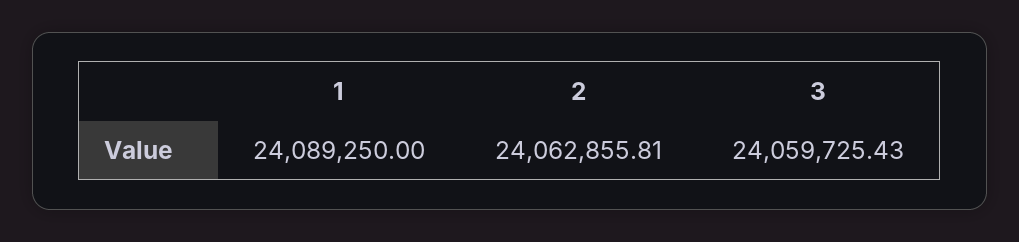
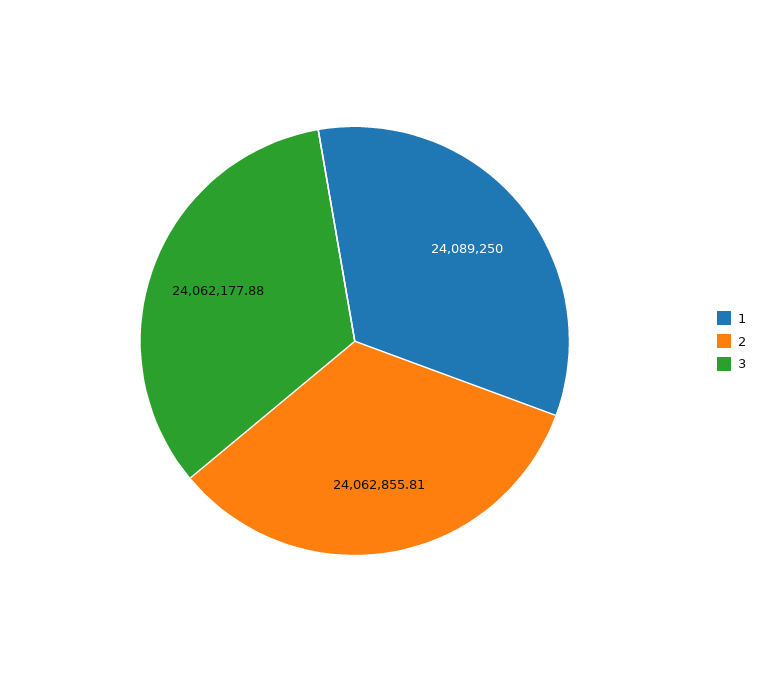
  {
    "1": 24089250,
    "2": 24062855.81,
-   "3": 24059725.43
+   "3": 24062177.88
  }

